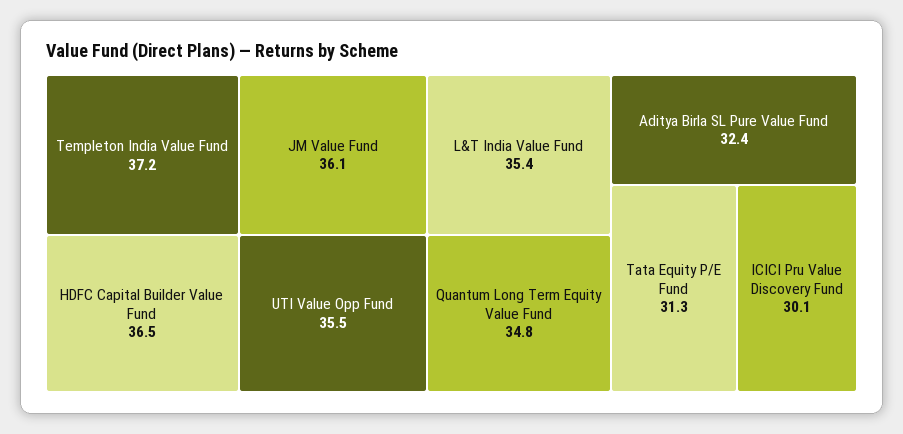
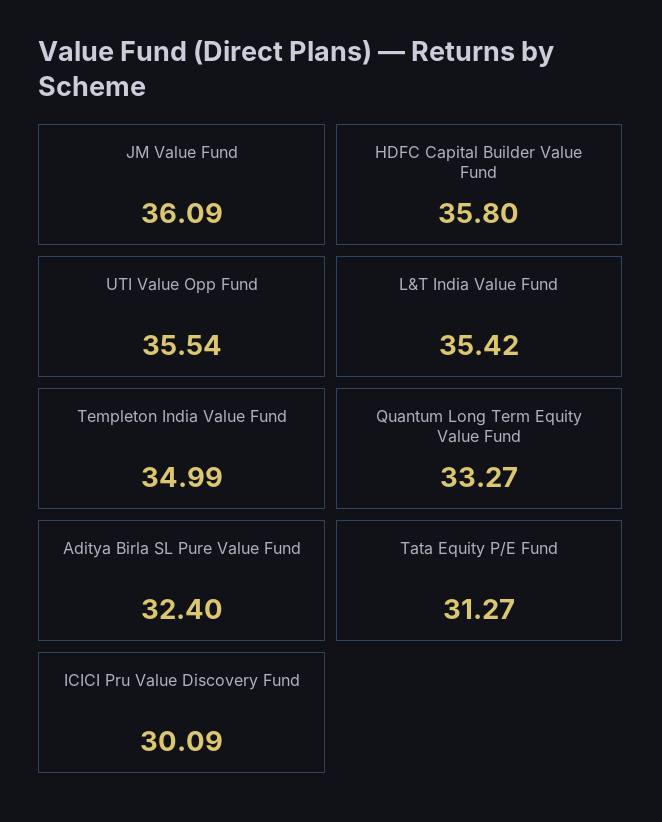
  {
-   "Templeton India Value Fund": 37.2,
+   "Templeton India Value Fund": 34.99,
-   "HDFC Capital Builder Value Fund": 36.5,
+   "HDFC Capital Builder Value Fund": 35.8,
    "JM Value Fund": 36.09,
    "UTI Value Opp Fund": 35.54,
    "L&T India Value Fund": 35.42,
-   "Quantum Long Term Equity Value Fund": 34.8,
+   "Quantum Long Term Equity Value Fund": 33.27,
    "Aditya Birla SL Pure Value Fund": 32.4,
    "Tata Equity P/E Fund": 31.27,
    "ICICI Pru Value Discovery Fund": 30.09
  }

